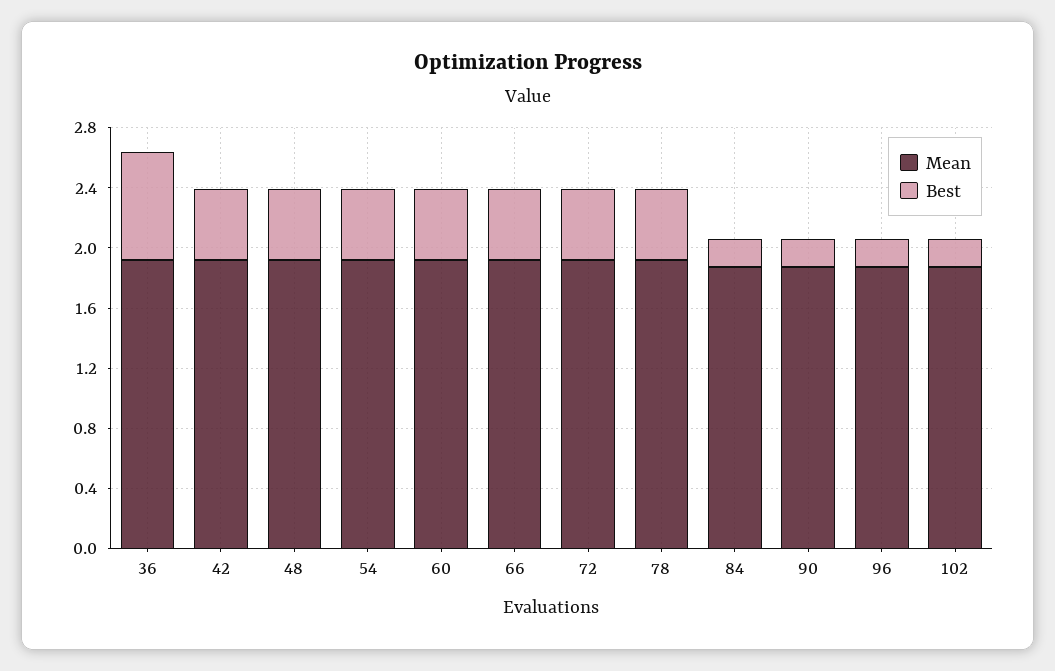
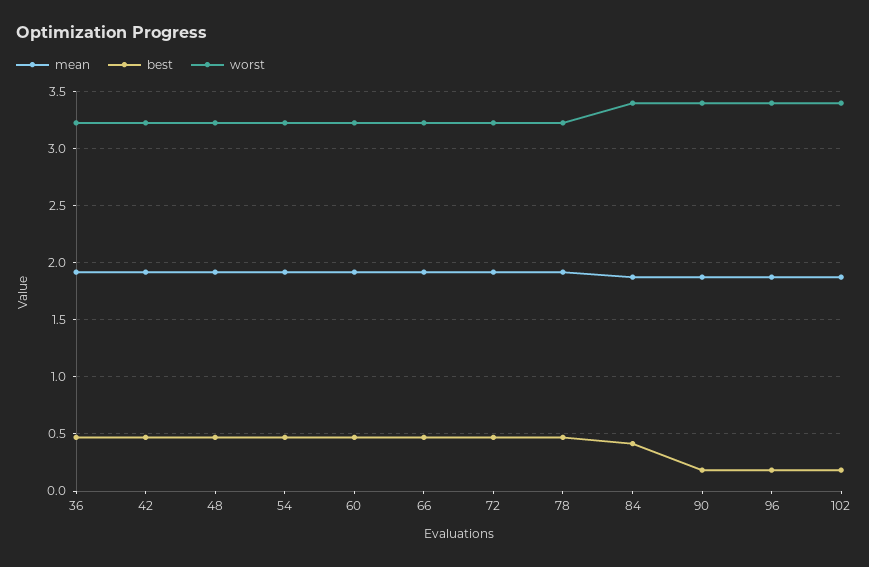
  {
    "Mean": {
      "36": 1.9,
      "42": 1.9,
      "48": 1.9,
      "54": 1.9,
      "60": 1.9,
      "66": 1.9,
      "72": 1.9,
      "78": 1.9,
      "84": 1.9,
      "90": 1.9,
      "96": 1.9,
      "102": 1.9
    },
    "Best": {
-     "36": 0.7,
+     "36": 0.5,
      "42": 0.5,
      "48": 0.5,
      "54": 0.5,
      "60": 0.5,
      "66": 0.5,
      "72": 0.5,
      "78": 0.5,
-     "84": 0.2,
+     "84": 0.4,
      "90": 0.2,
      "96": 0.2,
      "102": 0.2
-   }
+   },
+   "worst": {
+     "36": 3.2,
+     "42": 3.2,
+     "48": 3.2,
+     "54": 3.2,
+     "60": 3.2,
+     "66": 3.2,
+     "72": 3.2,
+     "78": 3.2,
+     "84": 3.4,
+     "90": 3.4,
+     "96": 3.4,
+     "102": 3.4
+   }
  }

